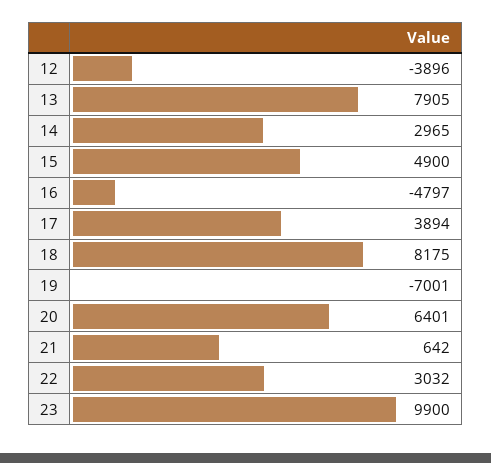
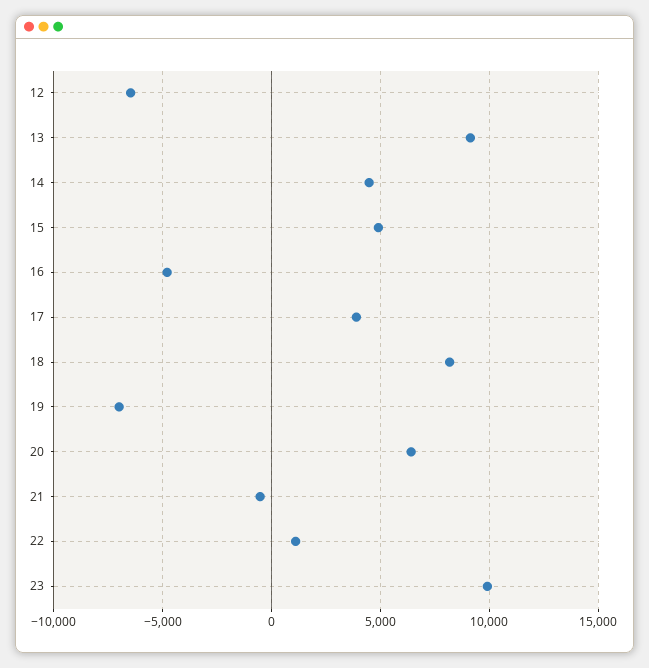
  {
-   "12": -3896,
+   "12": -6500,
-   "13": 7905,
+   "13": 9000,
-   "14": 2965,
+   "14": 4500,
    "15": 4900,
    "16": -4797,
    "17": 3894,
    "18": 8175,
    "19": -7001,
    "20": 6401,
-   "21": 642,
+   "21": -500,
-   "22": 3032,
+   "22": 1000,
    "23": 9900
  }

